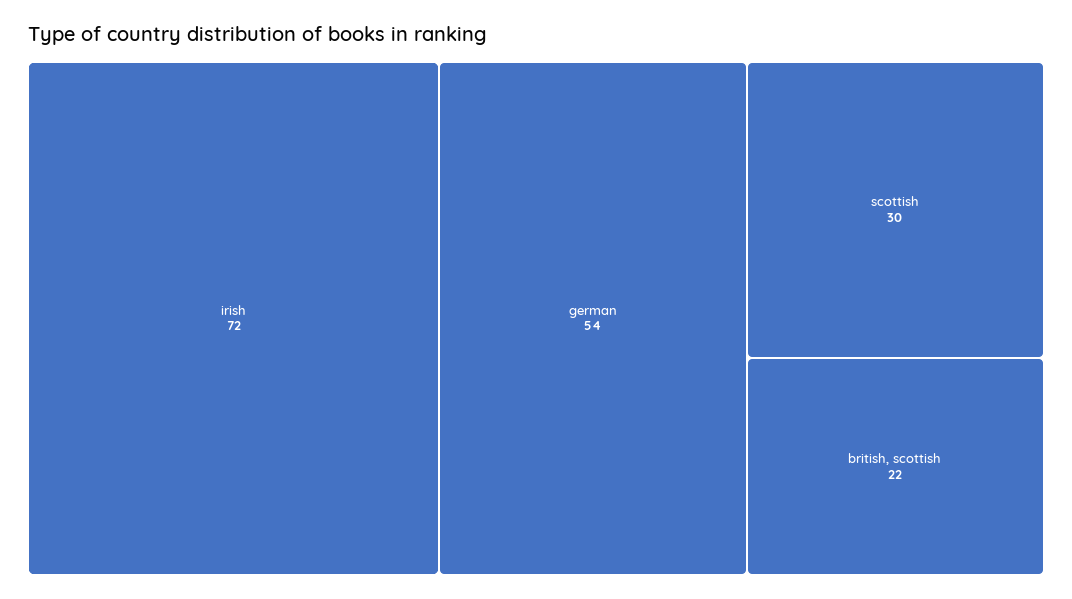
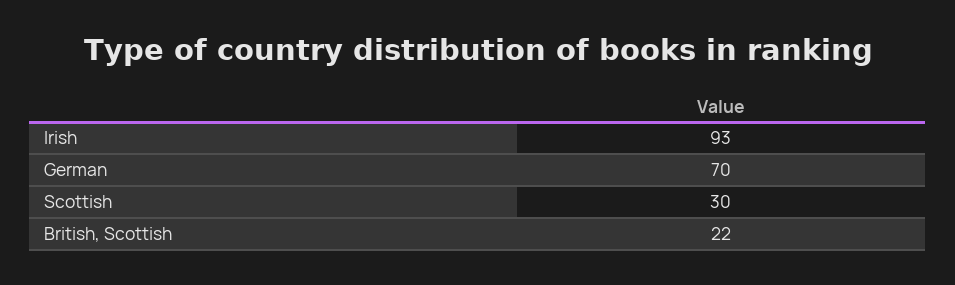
  {
-   "irish": 72,
+   "irish": 93,
-   "german": 54,
+   "german": 70,
    "scottish": 30,
    "british, scottish": 22
  }

